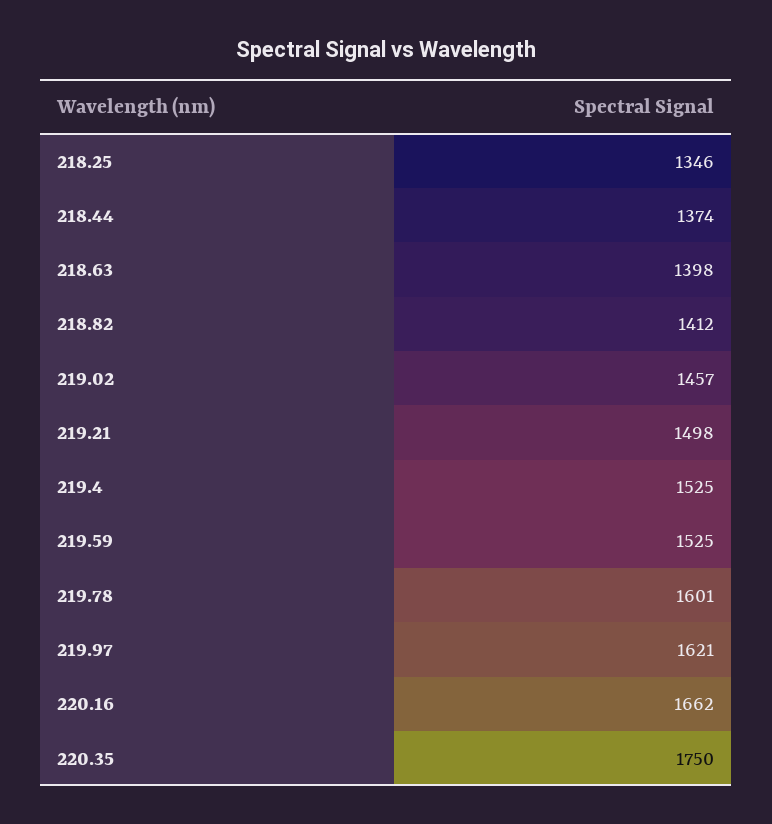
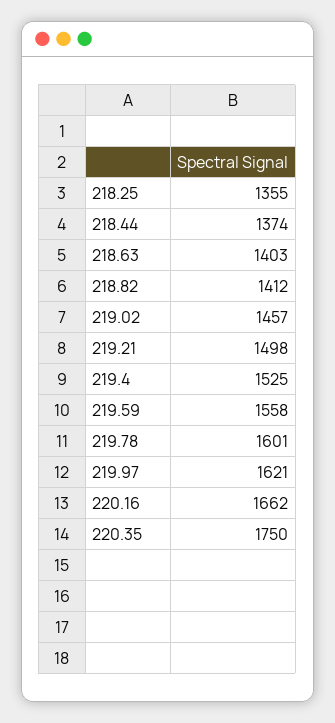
  {
-   "218.25": 1346,
+   "218.25": 1355,
    "218.44": 1374,
-   "218.63": 1398,
+   "218.63": 1403,
    "218.82": 1412,
    "219.02": 1457,
    "219.21": 1498,
    "219.4": 1525,
-   "219.59": 1525,
+   "219.59": 1558,
    "219.78": 1601,
    "219.97": 1621,
    "220.16": 1662,
    "220.35": 1750
  }

